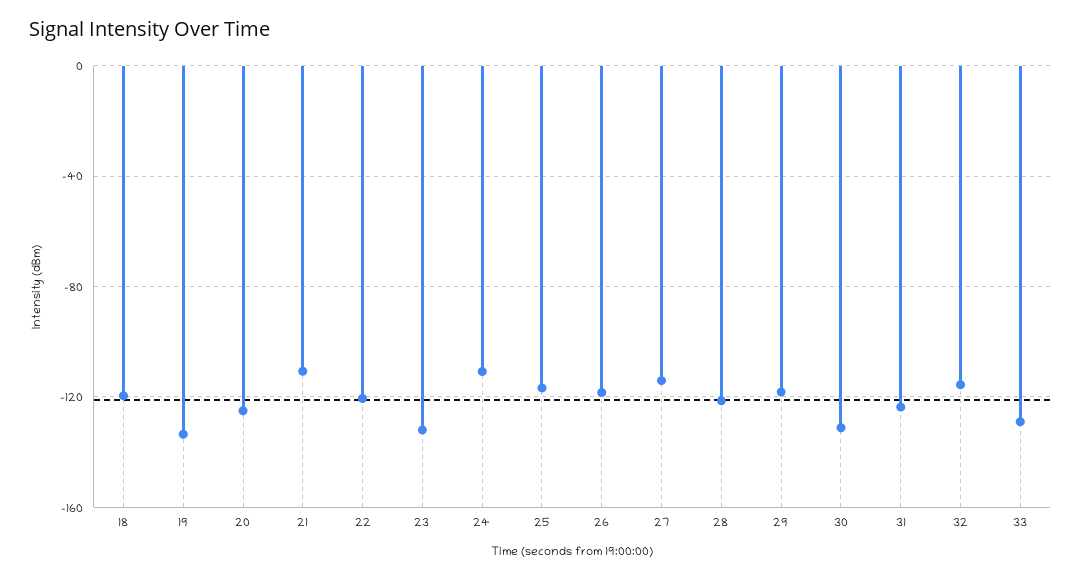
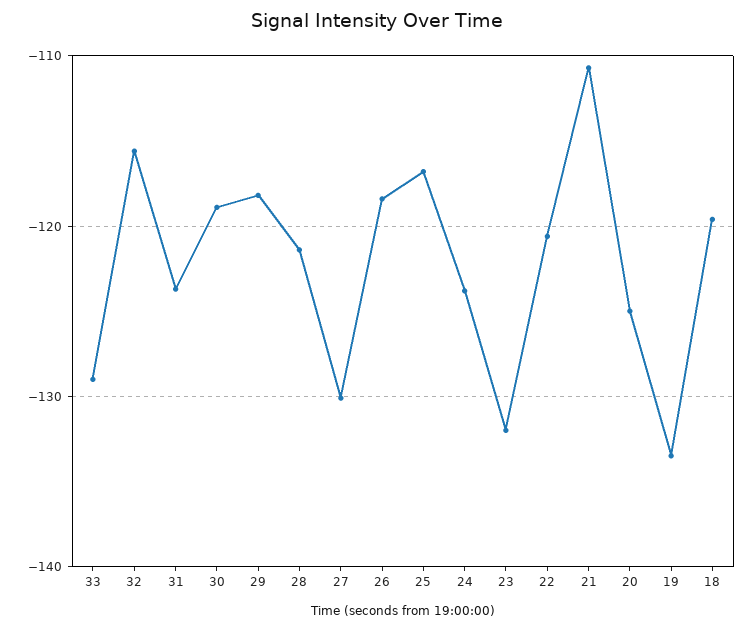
  {
    "18": -120,
    "19": -134,
    "20": -125,
    "21": -111,
    "22": -121,
    "23": -132,
-   "24": -110,
+   "24": -124,
    "25": -117,
    "26": -118,
-   "27": -115,
+   "27": -130,
    "28": -121,
    "29": -118,
-   "30": -130,
+   "30": -119,
    "31": -124,
    "32": -116,
    "33": -129
  }

